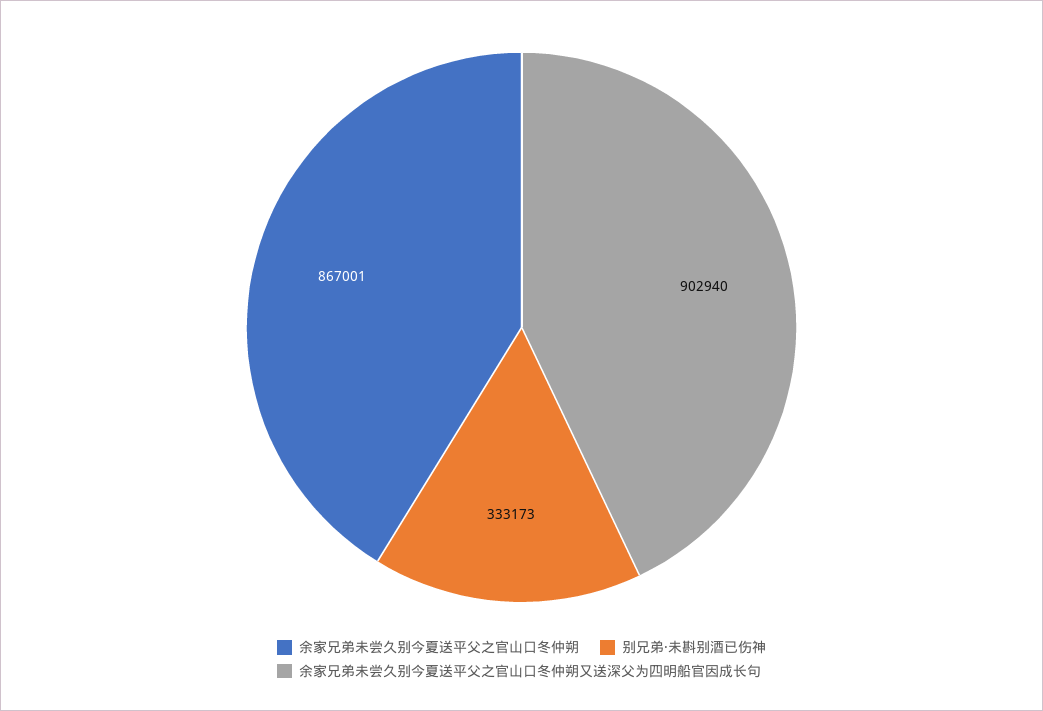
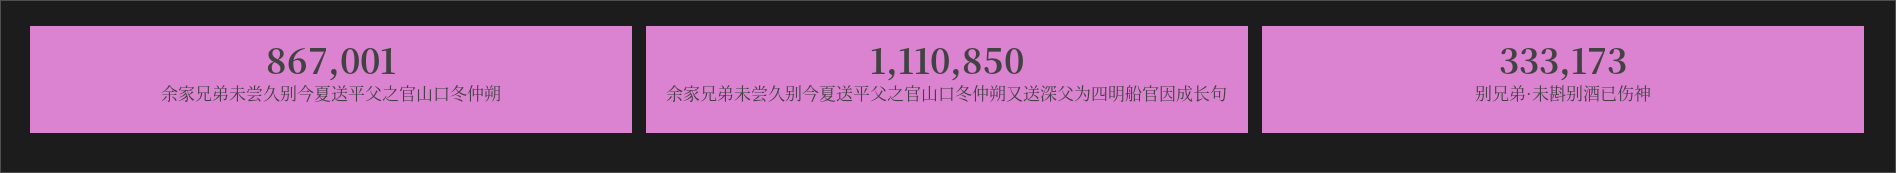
  {
    "余家兄弟未尝久别今夏送平父之官山口冬仲朔": 867001,
    "别兄弟·未斟别酒已伤神": 333173,
-   "余家兄弟未尝久别今夏送平父之官山口冬仲朔又送深父为四明船官因成长句": 902940
+   "余家兄弟未尝久别今夏送平父之官山口冬仲朔又送深父为四明船官因成长句": 1110850
  }

